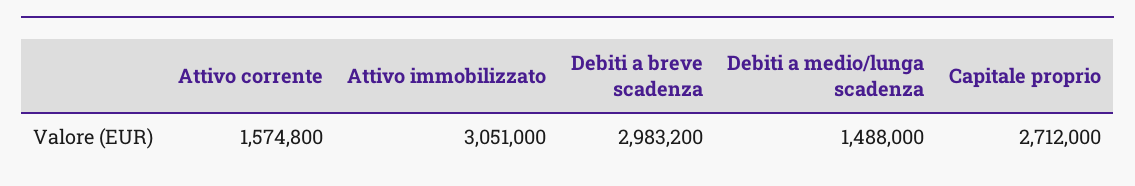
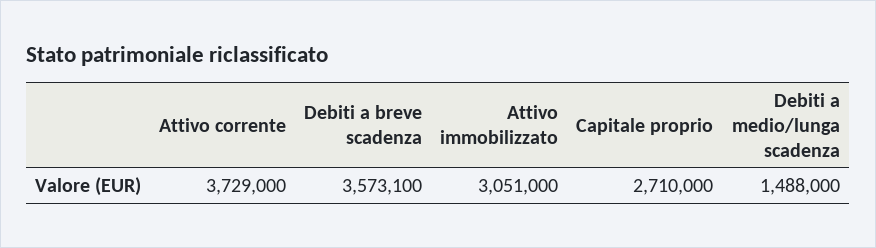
  {
-   "Attivo corrente": 1574800,
+   "Attivo corrente": 3729000,
    "Attivo immobilizzato": 3051000,
-   "Debiti a breve scadenza": 2983200,
+   "Debiti a breve scadenza": 3573100,
    "Debiti a medio/lunga scadenza": 1488000,
-   "Capitale proprio": 2712000
+   "Capitale proprio": 2710000
  }

